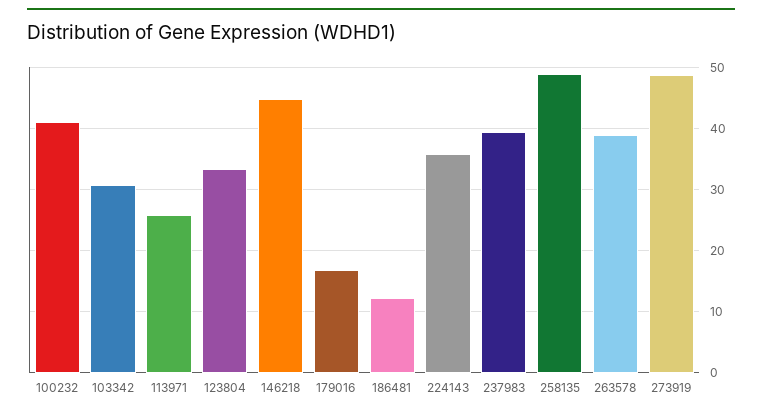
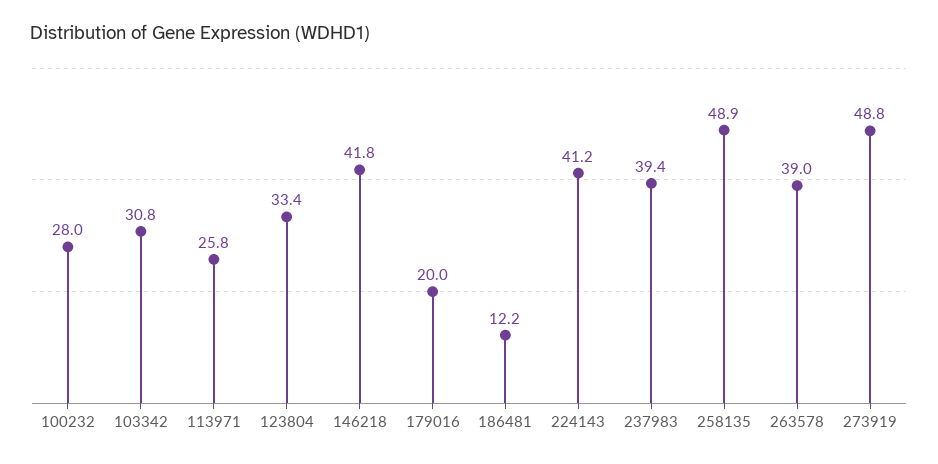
  {
-   "100232": 41,
+   "100232": 28,
    "103342": 30.8,
    "113971": 25.8,
    "123804": 33.4,
-   "146218": 45,
+   "146218": 41.8,
-   "179016": 17,
+   "179016": 20,
    "186481": 12.2,
-   "224143": 36,
+   "224143": 41.2,
    "237983": 39.4,
    "258135": 48.9,
    "263578": 39,
    "273919": 48.8
  }

